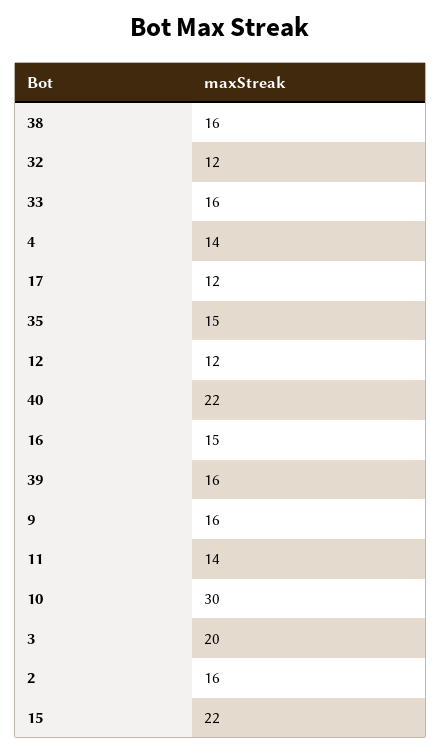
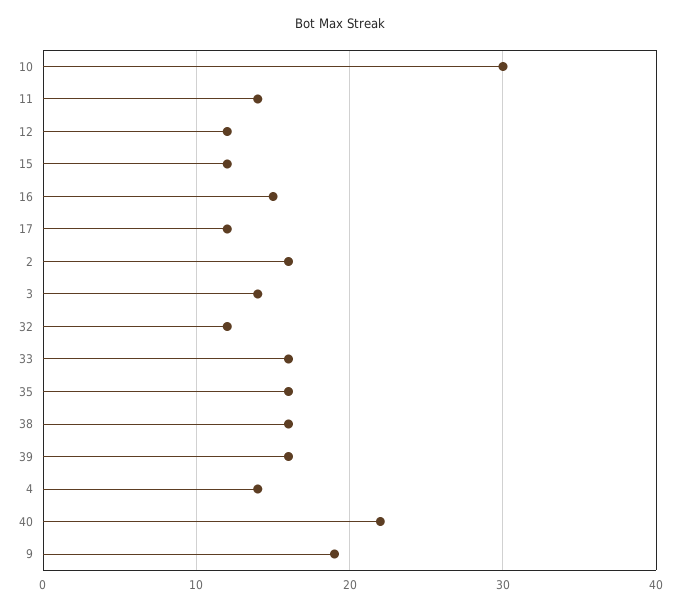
  {
    "38": 16,
    "32": 12,
    "33": 16,
    "4": 14,
    "17": 12,
-   "35": 15,
+   "35": 16,
    "12": 12,
    "40": 22,
    "16": 15,
    "39": 16,
-   "9": 16,
+   "9": 19,
    "11": 14,
    "10": 30,
-   "3": 20,
+   "3": 14,
    "2": 16,
-   "15": 22
+   "15": 12
  }

